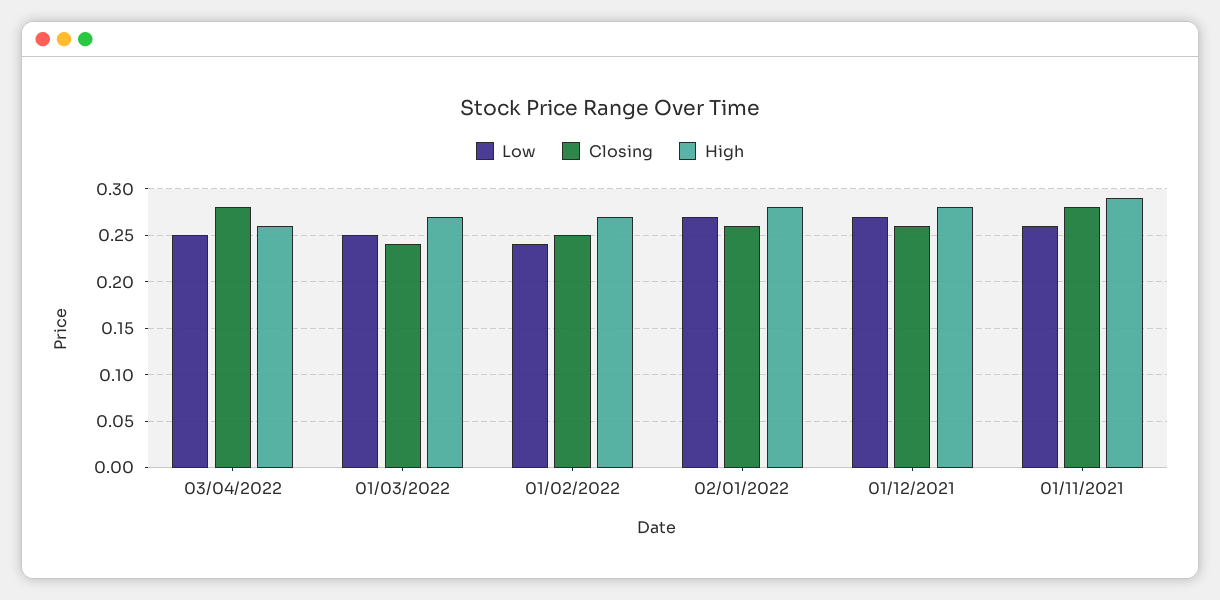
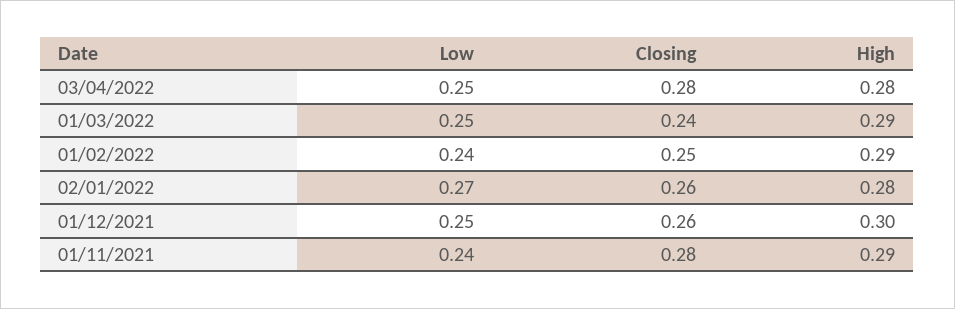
  {
    "Low": {
      "03/04/2022": 0.25,
      "01/03/2022": 0.25,
      "01/02/2022": 0.24,
      "02/01/2022": 0.27,
-     "01/12/2021": 0.27,
+     "01/12/2021": 0.25,
-     "01/11/2021": 0.26
+     "01/11/2021": 0.24
    },
    "Closing": {
      "03/04/2022": 0.28,
      "01/03/2022": 0.24,
      "01/02/2022": 0.25,
      "02/01/2022": 0.26,
      "01/12/2021": 0.26,
      "01/11/2021": 0.28
    },
    "High": {
-     "03/04/2022": 0.26,
+     "03/04/2022": 0.28,
-     "01/03/2022": 0.27,
+     "01/03/2022": 0.29,
-     "01/02/2022": 0.27,
+     "01/02/2022": 0.29,
      "02/01/2022": 0.28,
-     "01/12/2021": 0.28,
+     "01/12/2021": 0.3,
      "01/11/2021": 0.29
    }
  }

